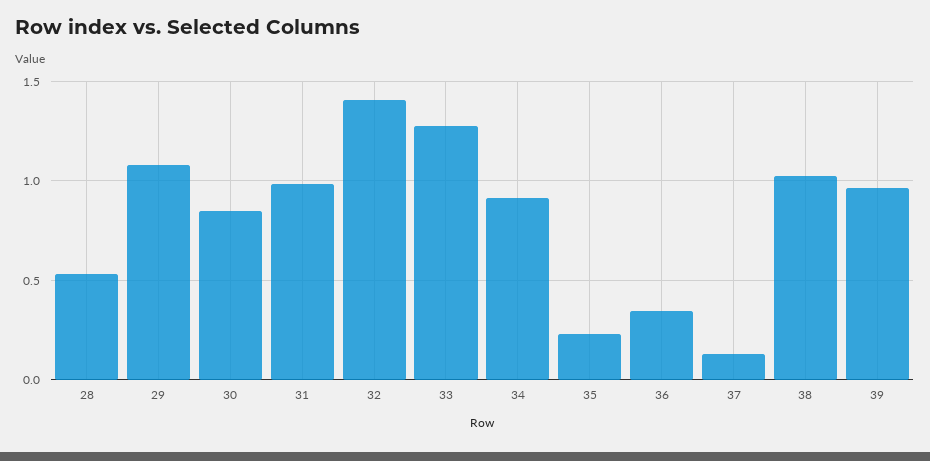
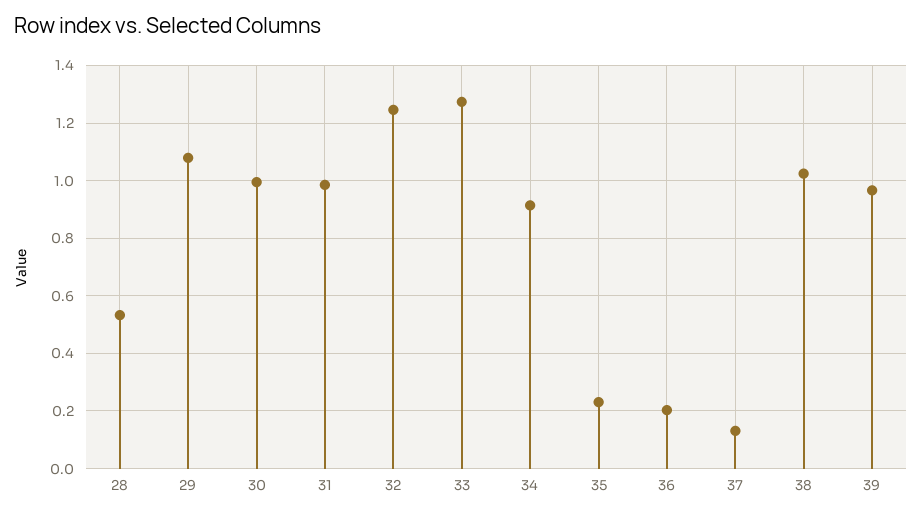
  {
    "28": 0.525,
    "29": 1.075,
-   "30": 0.85,
+   "30": 1,
    "31": 0.975,
-   "32": 1.4,
+   "32": 1.25,
    "33": 1.275,
    "34": 0.925,
    "35": 0.225,
-   "36": 0.35,
+   "36": 0.2,
    "37": 0.125,
    "38": 1.025,
    "39": 0.975
  }

